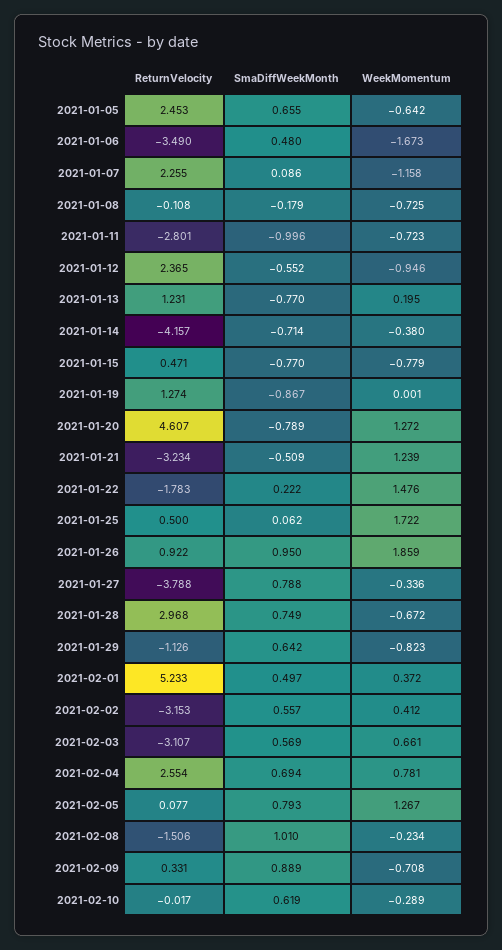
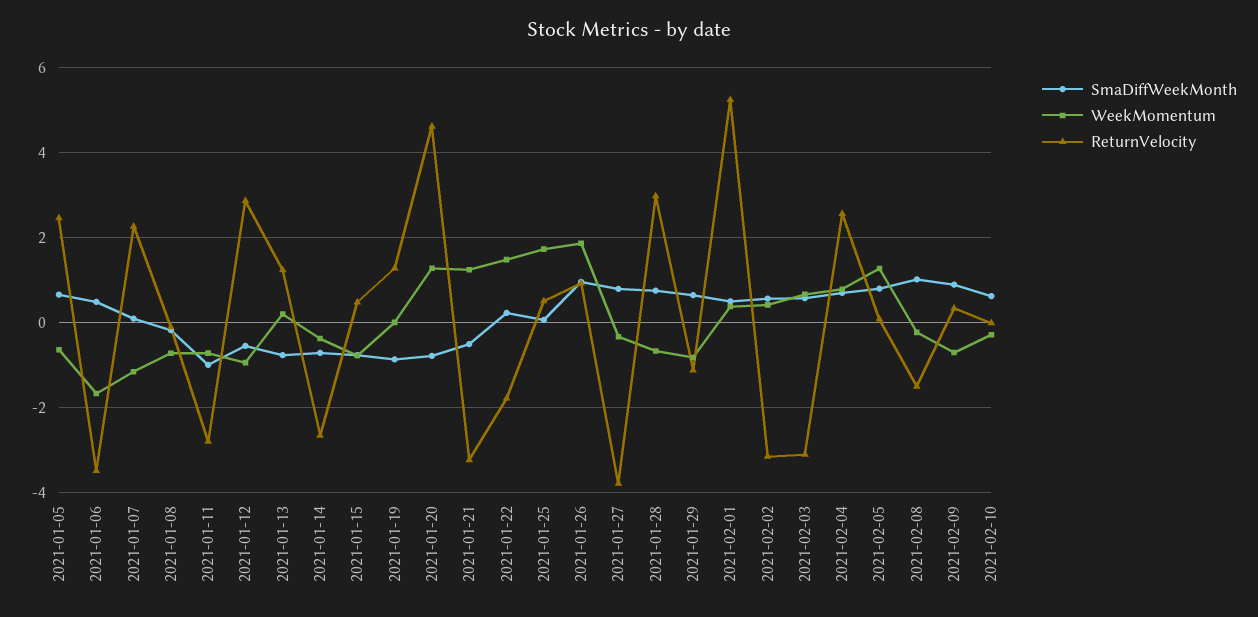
  {
    "ReturnVelocity": {
      "2021-01-05": 2.453,
      "2021-01-06": -3.49,
      "2021-01-07": 2.255,
      "2021-01-08": -0.108,
      "2021-01-11": -2.801,
-     "2021-01-12": 2.365,
+     "2021-01-12": 2.8,
      "2021-01-13": 1.231,
-     "2021-01-14": -4.157,
+     "2021-01-14": -2.6,
      "2021-01-15": 0.471,
      "2021-01-19": 1.274,
      "2021-01-20": 4.607,
      "2021-01-21": -3.234,
      "2021-01-22": -1.783,
      "2021-01-25": 0.5,
      "2021-01-26": 0.922,
      "2021-01-27": -3.788,
      "2021-01-28": 2.968,
      "2021-01-29": -1.126,
      "2021-02-01": 5.233,
      "2021-02-02": -3.153,
      "2021-02-03": -3.107,
      "2021-02-04": 2.554,
      "2021-02-05": 0.077,
      "2021-02-08": -1.506,
      "2021-02-09": 0.331,
      "2021-02-10": -0.017
    },
    "SmaDiffWeekMonth": {
      "2021-01-05": 0.655,
      "2021-01-06": 0.48,
      "2021-01-07": 0.086,
      "2021-01-08": -0.179,
      "2021-01-11": -0.996,
      "2021-01-12": -0.552,
      "2021-01-13": -0.77,
      "2021-01-14": -0.714,
      "2021-01-15": -0.77,
      "2021-01-19": -0.867,
      "2021-01-20": -0.789,
      "2021-01-21": -0.509,
      "2021-01-22": 0.222,
      "2021-01-25": 0.062,
      "2021-01-26": 0.95,
      "2021-01-27": 0.788,
      "2021-01-28": 0.749,
      "2021-01-29": 0.642,
      "2021-02-01": 0.497,
      "2021-02-02": 0.557,
      "2021-02-03": 0.569,
      "2021-02-04": 0.694,
      "2021-02-05": 0.793,
      "2021-02-08": 1.01,
      "2021-02-09": 0.889,
      "2021-02-10": 0.619
    },
    "WeekMomentum": {
      "2021-01-05": -0.642,
      "2021-01-06": -1.673,
      "2021-01-07": -1.158,
      "2021-01-08": -0.725,
      "2021-01-11": -0.723,
      "2021-01-12": -0.946,
      "2021-01-13": 0.195,
      "2021-01-14": -0.38,
      "2021-01-15": -0.779,
      "2021-01-19": 0.001,
      "2021-01-20": 1.272,
      "2021-01-21": 1.239,
      "2021-01-22": 1.476,
      "2021-01-25": 1.722,
      "2021-01-26": 1.859,
      "2021-01-27": -0.336,
      "2021-01-28": -0.672,
      "2021-01-29": -0.823,
      "2021-02-01": 0.372,
      "2021-02-02": 0.412,
      "2021-02-03": 0.661,
      "2021-02-04": 0.781,
      "2021-02-05": 1.267,
      "2021-02-08": -0.234,
      "2021-02-09": -0.708,
      "2021-02-10": -0.289
    }
  }

